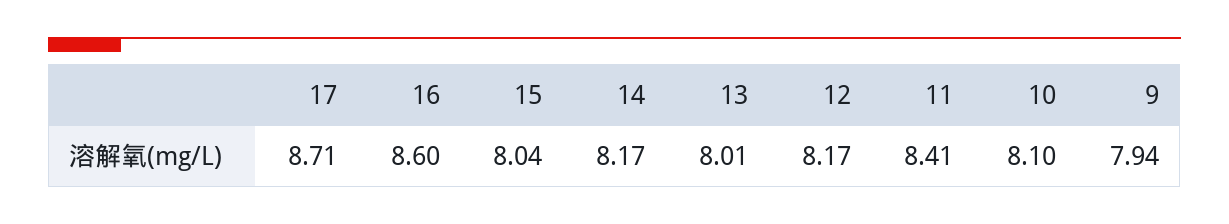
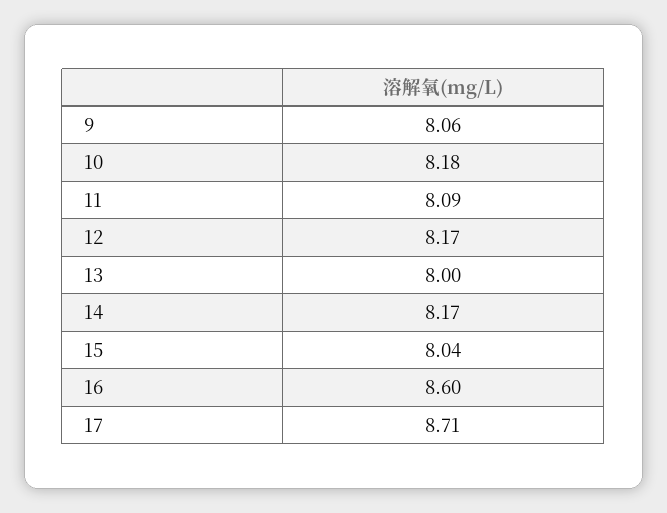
  {
    "17": 8.71,
    "16": 8.6,
    "15": 8.04,
    "14": 8.17,
-   "13": 8.01,
+   "13": 8,
    "12": 8.17,
-   "11": 8.41,
+   "11": 8.09,
-   "10": 8.1,
+   "10": 8.18,
-   "9": 7.94
+   "9": 8.06
  }

